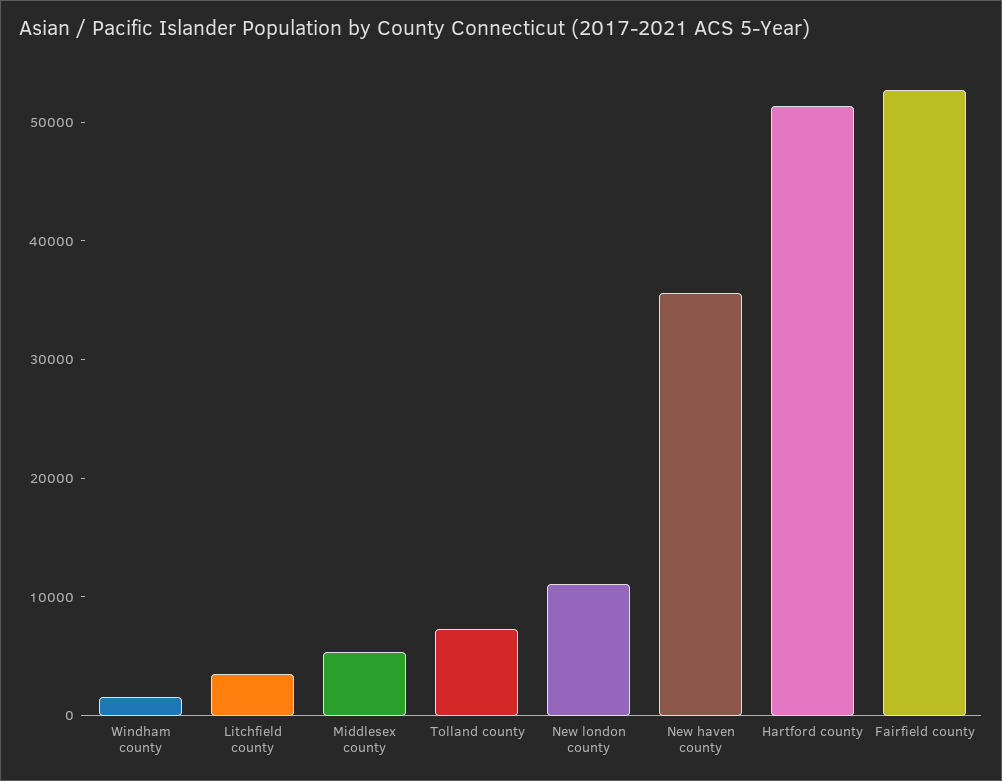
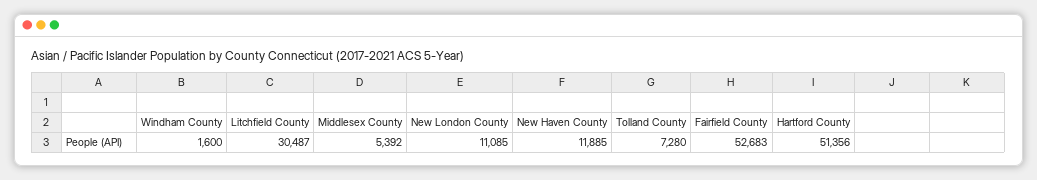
  {
    "Windham county": 1600,
-   "Litchfield county": 4000,
+   "Litchfield county": 30487,
    "Middlesex county": 5392,
    "Tolland county": 7280,
    "New london county": 11085,
-   "New haven county": 36000,
+   "New haven county": 11885,
    "Hartford county": 51356,
    "Fairfield county": 52683
  }

